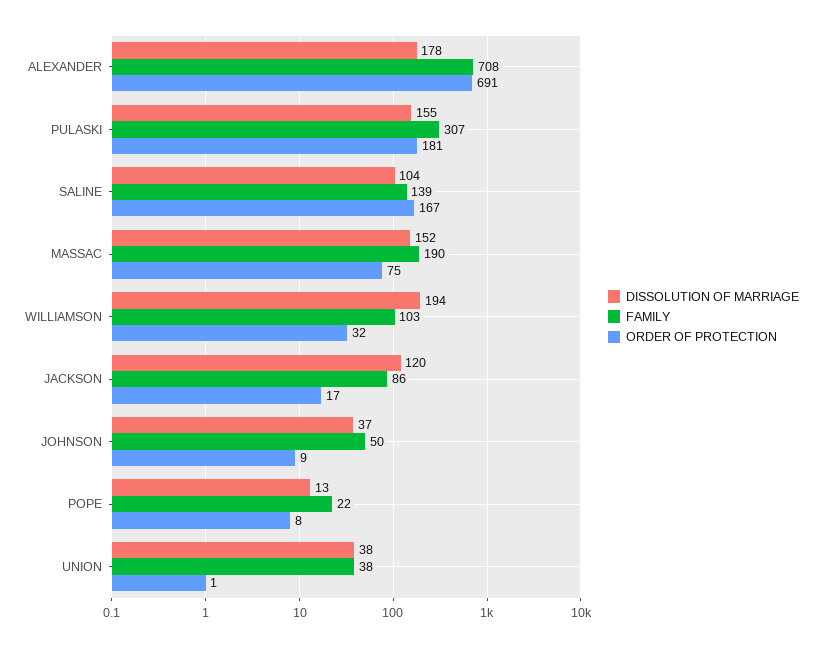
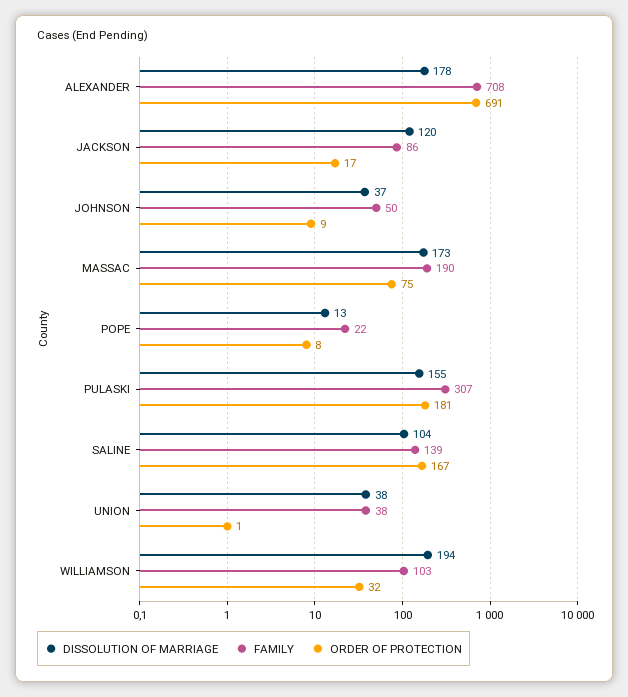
  {
    "DISSOLUTION OF MARRIAGE": {
      "ALEXANDER": 178,
      "PULASKI": 155,
      "SALINE": 104,
-     "MASSAC": 152,
+     "MASSAC": 173,
      "WILLIAMSON": 194,
      "JACKSON": 120,
      "JOHNSON": 37,
      "POPE": 13,
      "UNION": 38
    },
    "FAMILY": {
      "ALEXANDER": 708,
      "PULASKI": 307,
      "SALINE": 139,
      "MASSAC": 190,
      "WILLIAMSON": 103,
      "JACKSON": 86,
      "JOHNSON": 50,
      "POPE": 22,
      "UNION": 38
    },
    "ORDER OF PROTECTION": {
      "ALEXANDER": 691,
      "PULASKI": 181,
      "SALINE": 167,
      "MASSAC": 75,
      "WILLIAMSON": 32,
      "JACKSON": 17,
      "JOHNSON": 9,
      "POPE": 8,
      "UNION": 1
    }
  }

